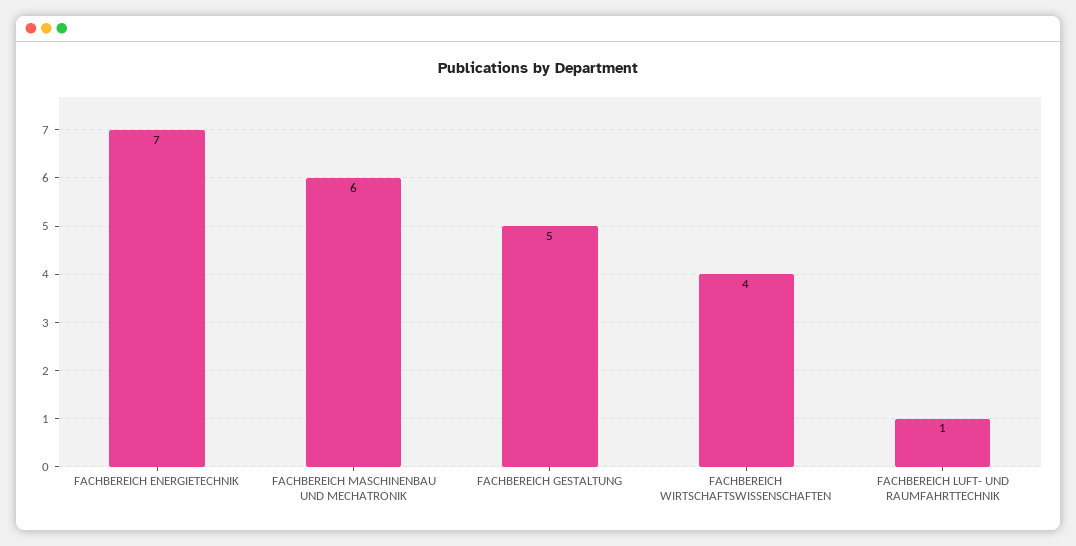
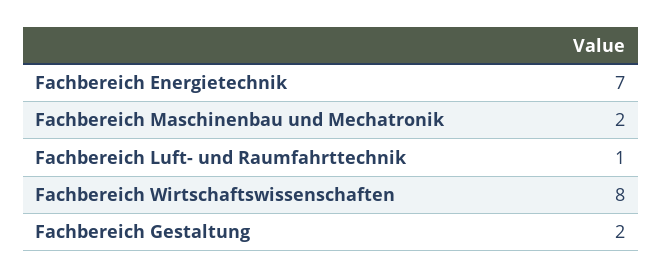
  {
    "FACHBEREICH ENERGIETECHNIK": 7,
-   "FACHBEREICH MASCHINENBAU UND MECHATRONIK": 6,
+   "FACHBEREICH MASCHINENBAU UND MECHATRONIK": 2,
-   "FACHBEREICH GESTALTUNG": 5,
+   "FACHBEREICH GESTALTUNG": 2,
-   "FACHBEREICH WIRTSCHAFTSWISSENSCHAFTEN": 4,
+   "FACHBEREICH WIRTSCHAFTSWISSENSCHAFTEN": 8,
    "FACHBEREICH LUFT- UND RAUMFAHRTTECHNIK": 1
  }

